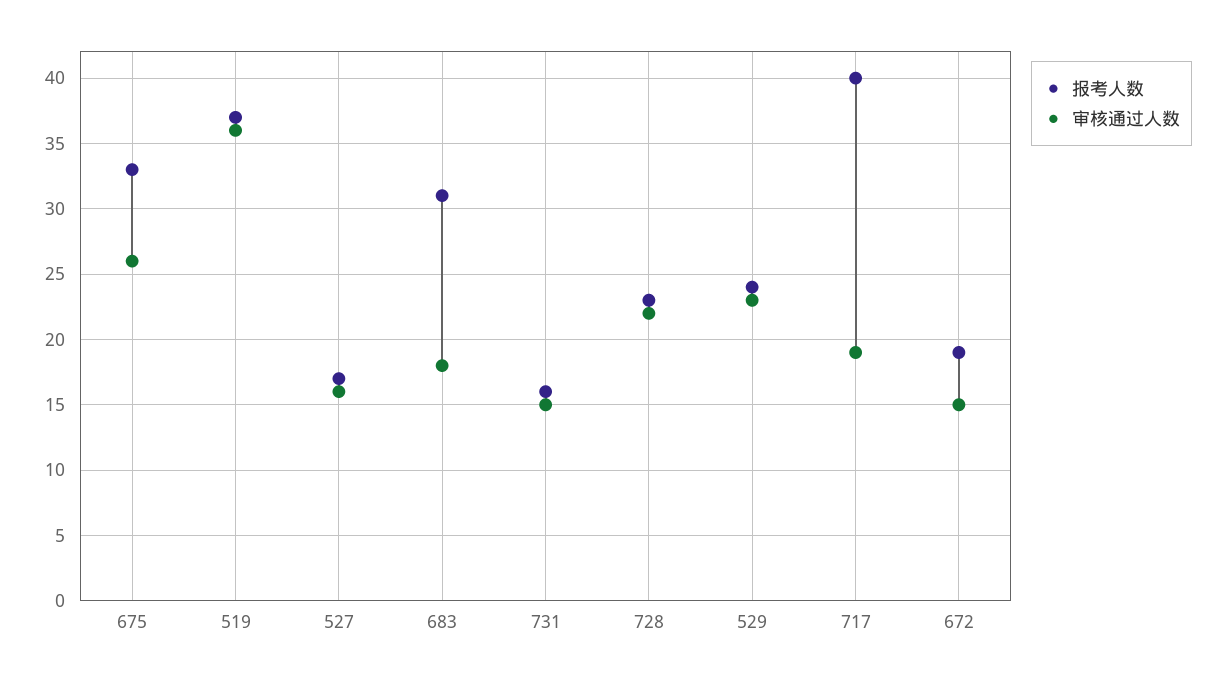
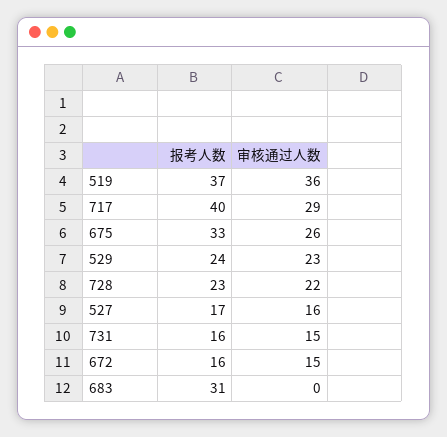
  {
    "报考人数": {
      "675": 33,
      "519": 37,
      "527": 17,
      "683": 31,
      "731": 16,
      "728": 23,
      "529": 24,
      "717": 40,
-     "672": 19
+     "672": 16
    },
    "审核通过人数": {
      "675": 26,
      "519": 36,
      "527": 16,
-     "683": 18,
+     "683": 0,
      "731": 15,
      "728": 22,
      "529": 23,
-     "717": 19,
+     "717": 29,
      "672": 15
    }
  }

